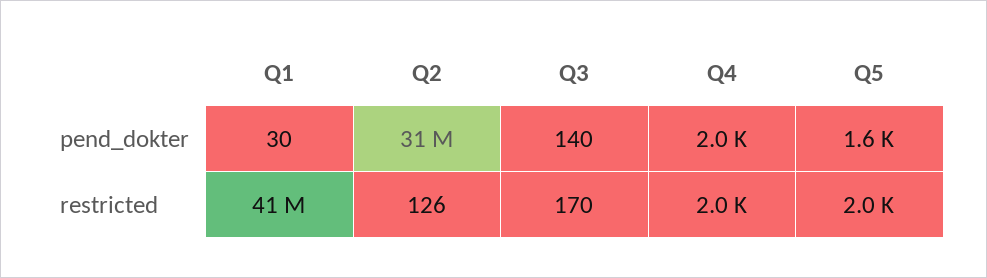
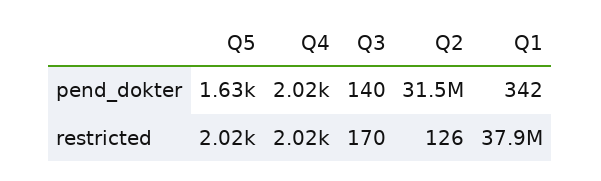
  {
    "Q1": {
-     "pend_dokter": 30,
+     "pend_dokter": 342,
-     "restricted": 41000000
+     "restricted": 37900000
    },
    "Q2": {
      "pend_dokter": 31500000,
      "restricted": 126
    },
    "Q3": {
      "pend_dokter": 140,
      "restricted": 170
    },
    "Q4": {
      "pend_dokter": 2020,
      "restricted": 2020
    },
    "Q5": {
      "pend_dokter": 1630,
      "restricted": 2020
    }
  }

